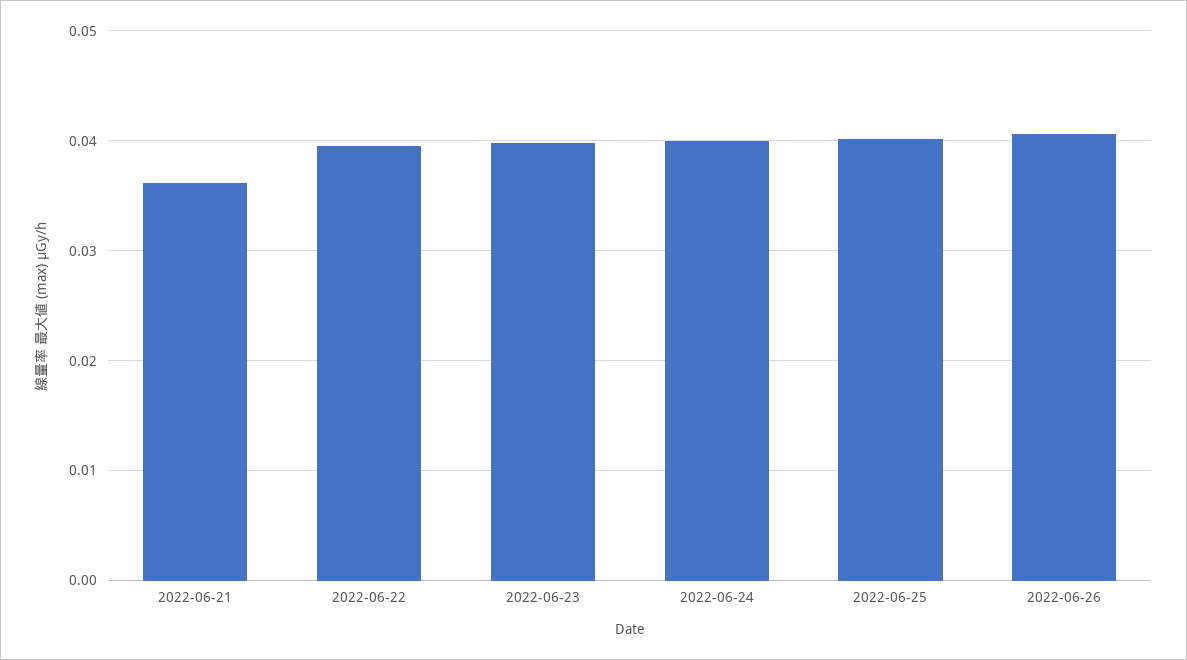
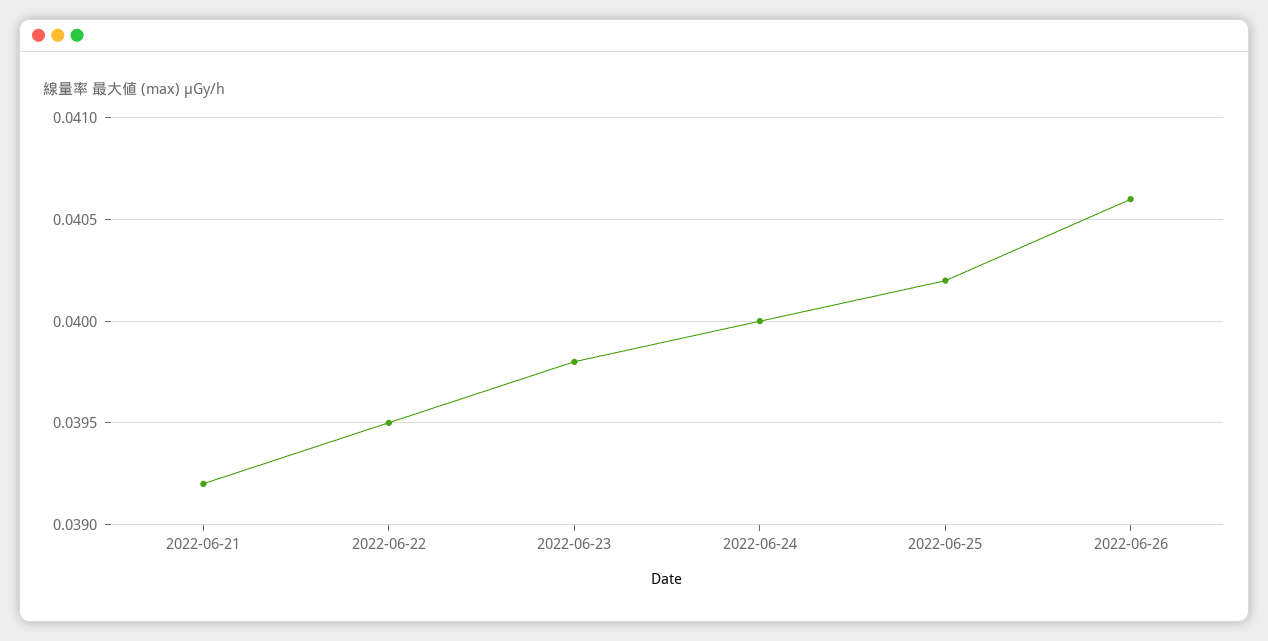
  {
-   "2022-06-21": 0.036,
+   "2022-06-21": 0.0392,
    "2022-06-22": 0.0395,
    "2022-06-23": 0.0398,
    "2022-06-24": 0.04,
    "2022-06-25": 0.0402,
    "2022-06-26": 0.0406
  }

